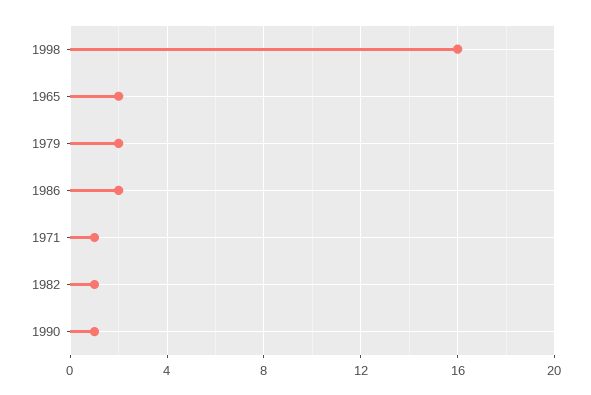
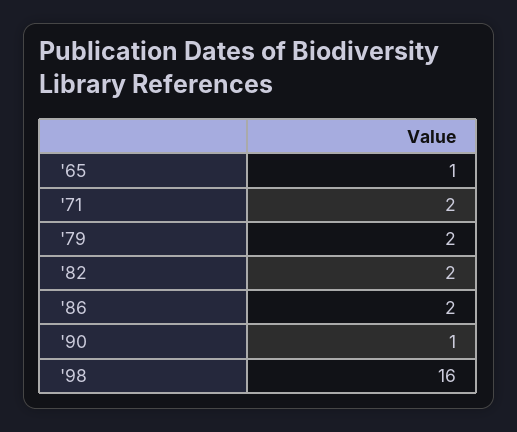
  {
    "1998": 16,
-   "1965": 2,
+   "1965": 1,
    "1979": 2,
    "1986": 2,
-   "1971": 1,
+   "1971": 2,
-   "1982": 1,
+   "1982": 2,
    "1990": 1
  }

